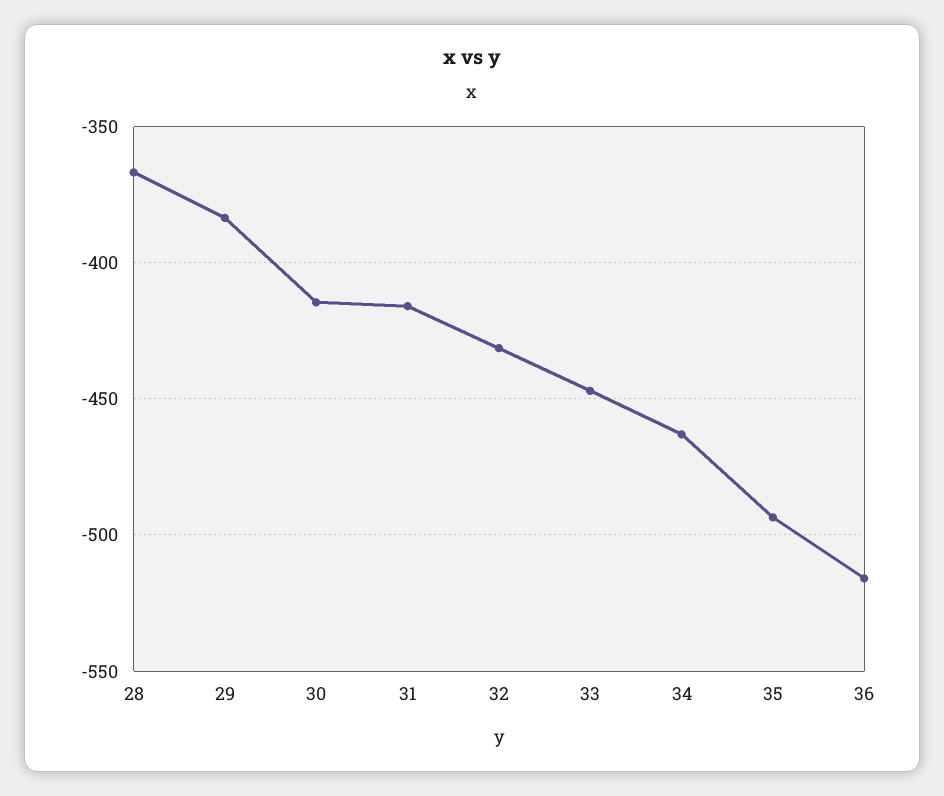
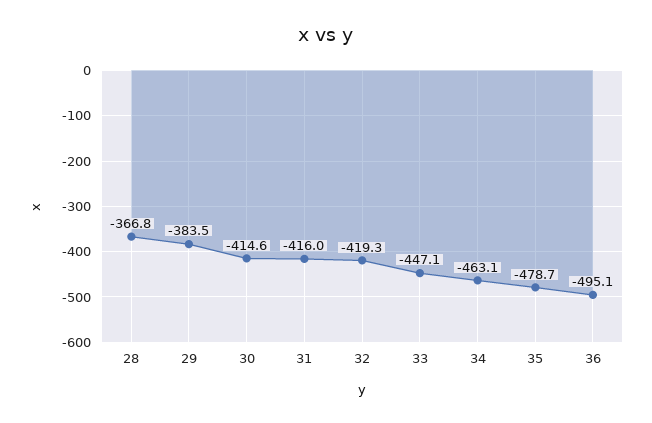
  {
    "28": -366.8,
    "29": -383.5,
    "30": -414.6,
    "31": -416,
-   "32": -430,
+   "32": -419.3,
    "33": -447.1,
    "34": -463.1,
-   "35": -495,
+   "35": -478.7,
-   "36": -515
+   "36": -495.1
  }

